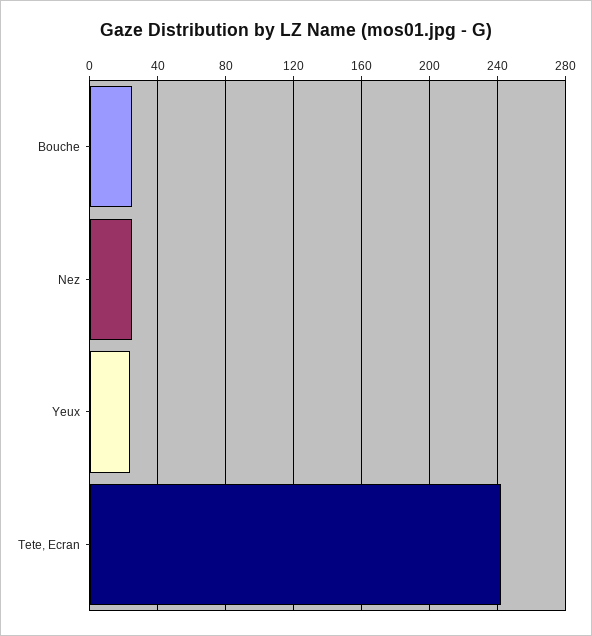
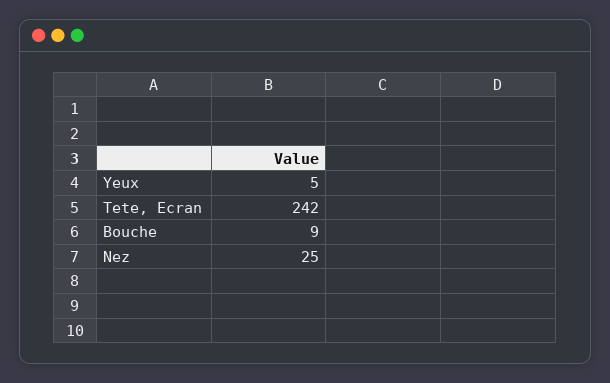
  {
-   "Bouche": 25,
+   "Bouche": 9,
    "Nez": 25,
-   "Yeux": 25,
+   "Yeux": 5,
    "Tete, Ecran": 242
  }

